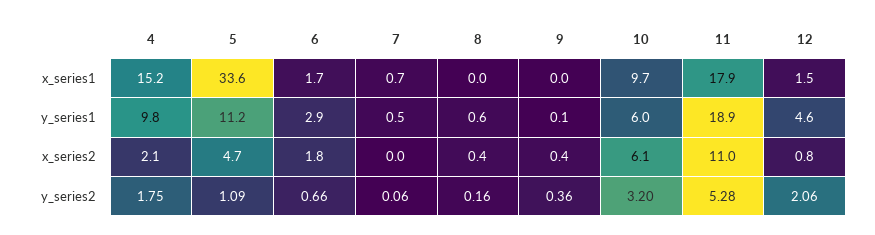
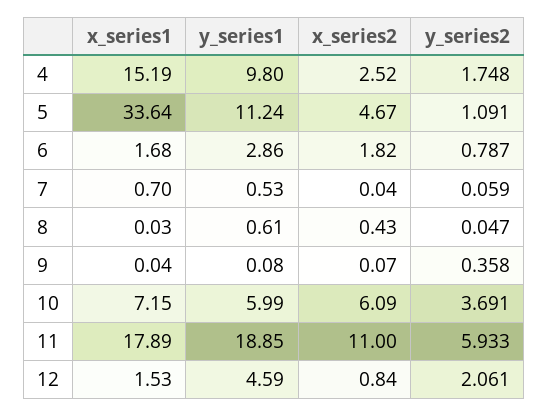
  {
    "4": {
      "x_series1": 15.19,
      "y_series1": 9.8,
-     "x_series2": 2.1,
+     "x_series2": 2.52,
      "y_series2": 1.748
    },
    "5": {
      "x_series1": 33.64,
      "y_series1": 11.24,
      "x_series2": 4.67,
      "y_series2": 1.091
    },
    "6": {
      "x_series1": 1.68,
      "y_series1": 2.86,
      "x_series2": 1.82,
-     "y_series2": 0.66
+     "y_series2": 0.787
    },
    "7": {
      "x_series1": 0.7,
      "y_series1": 0.53,
      "x_series2": 0.04,
      "y_series2": 0.059
    },
    "8": {
      "x_series1": 0.03,
      "y_series1": 0.61,
      "x_series2": 0.43,
-     "y_series2": 0.16
+     "y_series2": 0.047
    },
    "9": {
      "x_series1": 0.04,
      "y_series1": 0.08,
-     "x_series2": 0.4,
+     "x_series2": 0.07,
      "y_series2": 0.358
    },
    "10": {
-     "x_series1": 9.7,
+     "x_series1": 7.15,
      "y_series1": 5.99,
      "x_series2": 6.09,
-     "y_series2": 3.2
+     "y_series2": 3.691
    },
    "11": {
      "x_series1": 17.89,
      "y_series1": 18.85,
      "x_series2": 11,
-     "y_series2": 5.28
+     "y_series2": 5.933
    },
    "12": {
      "x_series1": 1.53,
      "y_series1": 4.59,
      "x_series2": 0.84,
      "y_series2": 2.061
    }
  }

